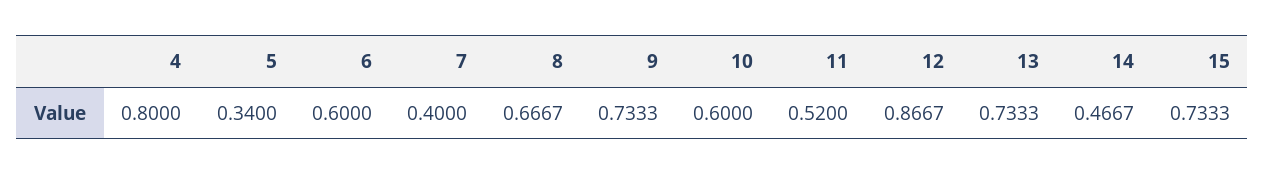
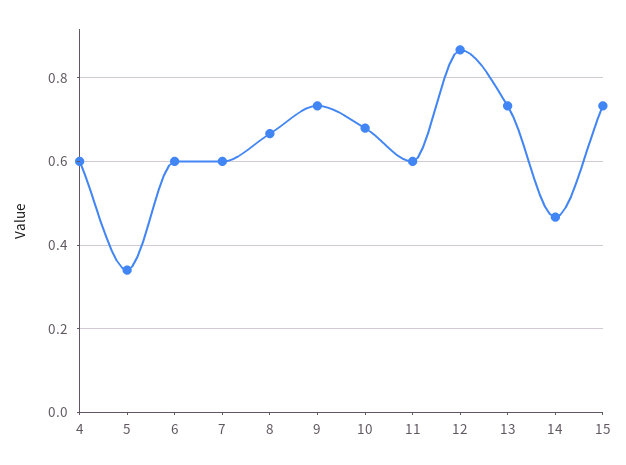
  {
-   "4": 0.8,
+   "4": 0.6,
    "5": 0.34,
    "6": 0.6,
-   "7": 0.4,
+   "7": 0.6,
    "8": 0.6667,
    "9": 0.7333,
-   "10": 0.6,
+   "10": 0.68,
-   "11": 0.52,
+   "11": 0.6,
    "12": 0.8667,
    "13": 0.7333,
    "14": 0.4667,
    "15": 0.7333
  }

